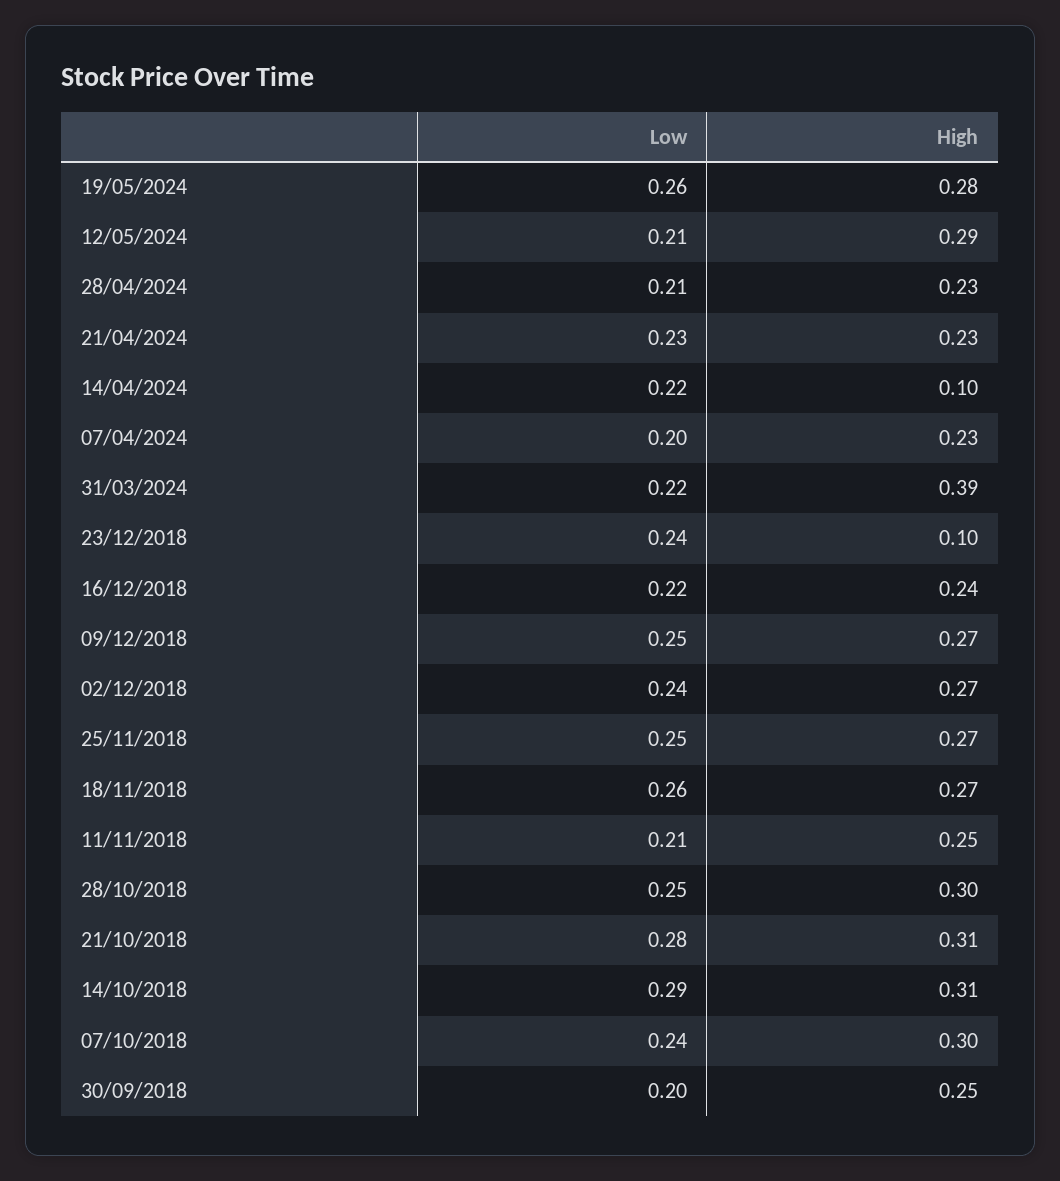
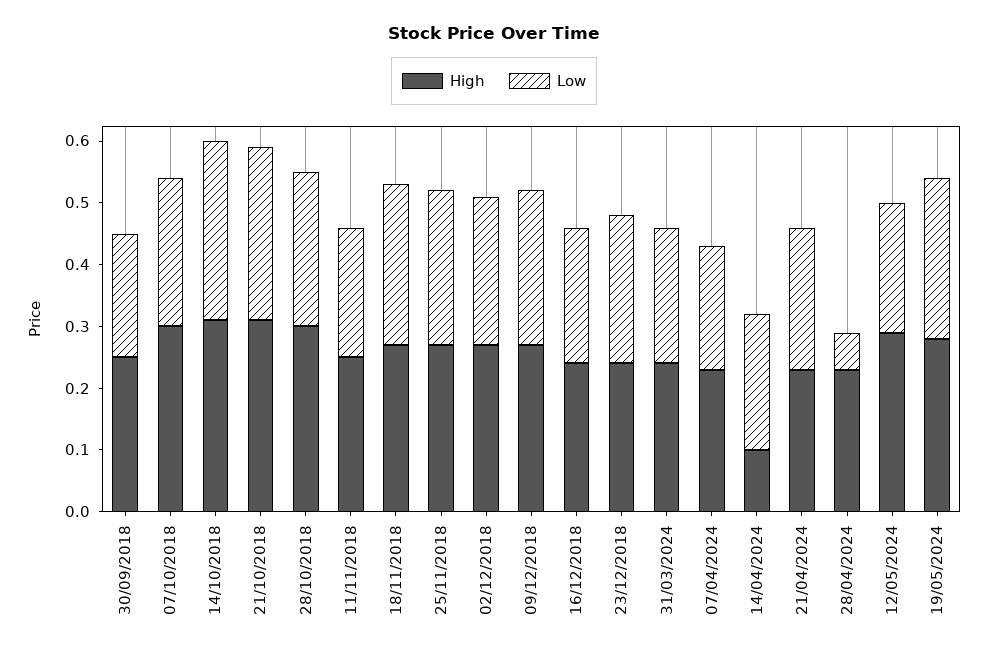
  {
    "Low": {
      "19/05/2024": 0.26,
      "12/05/2024": 0.21,
-     "28/04/2024": 0.21,
+     "28/04/2024": 0.05,
      "21/04/2024": 0.23,
      "14/04/2024": 0.22,
      "07/04/2024": 0.2,
      "31/03/2024": 0.22,
      "23/12/2018": 0.24,
      "16/12/2018": 0.22,
      "09/12/2018": 0.25,
      "02/12/2018": 0.24,
      "25/11/2018": 0.25,
      "18/11/2018": 0.26,
      "11/11/2018": 0.21,
      "28/10/2018": 0.25,
      "21/10/2018": 0.28,
      "14/10/2018": 0.29,
      "07/10/2018": 0.24,
      "30/09/2018": 0.2
    },
    "High": {
      "19/05/2024": 0.28,
      "12/05/2024": 0.29,
      "28/04/2024": 0.23,
      "21/04/2024": 0.23,
      "14/04/2024": 0.1,
      "07/04/2024": 0.23,
-     "31/03/2024": 0.39,
+     "31/03/2024": 0.25,
-     "23/12/2018": 0.1,
+     "23/12/2018": 0.25,
      "16/12/2018": 0.24,
      "09/12/2018": 0.27,
      "02/12/2018": 0.27,
      "25/11/2018": 0.27,
      "18/11/2018": 0.27,
      "11/11/2018": 0.25,
      "28/10/2018": 0.3,
      "21/10/2018": 0.31,
      "14/10/2018": 0.31,
      "07/10/2018": 0.3,
      "30/09/2018": 0.25
    }
  }

